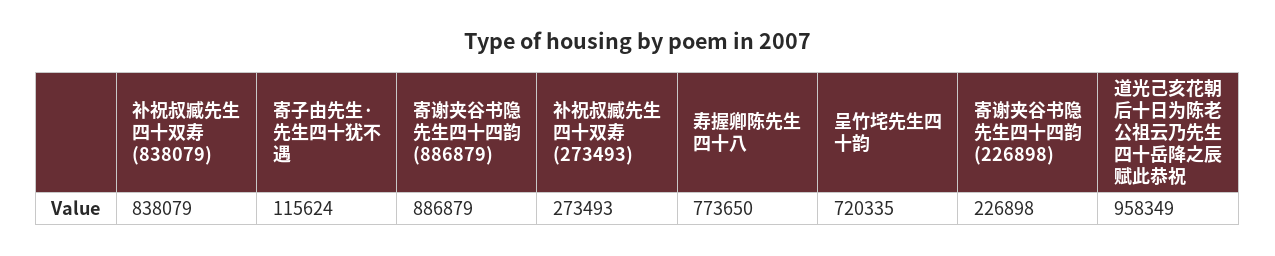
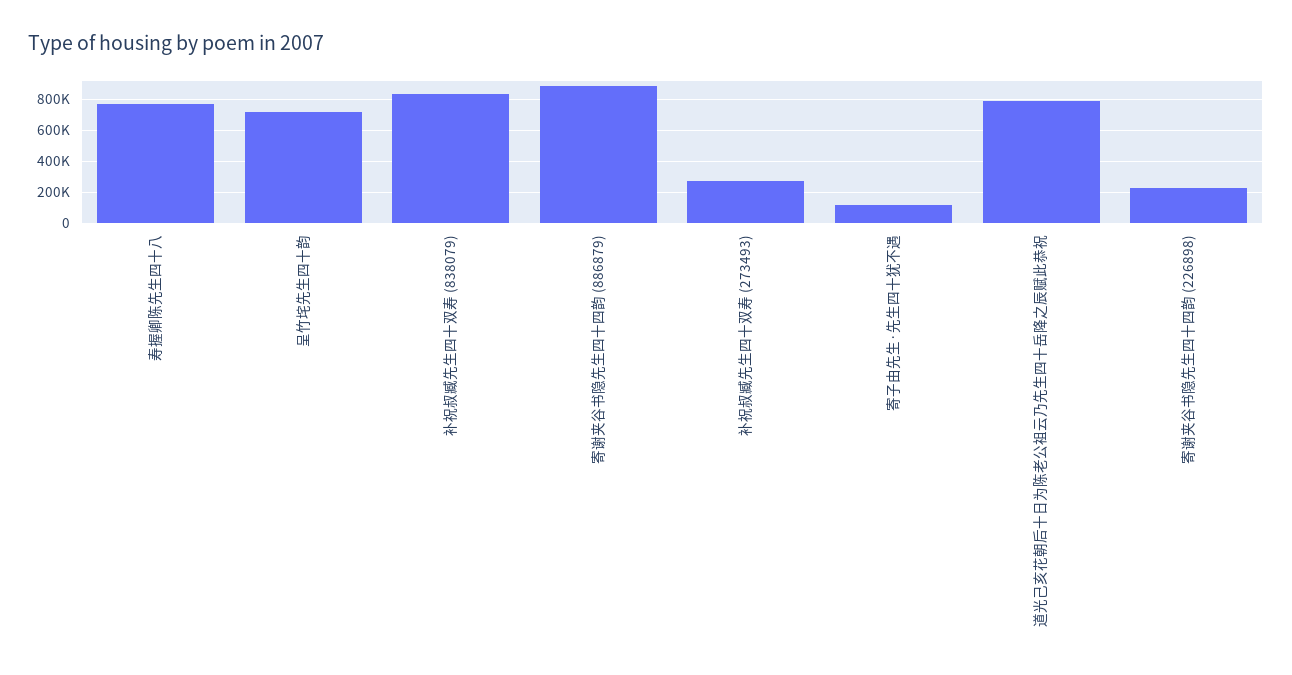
  {
    "补祝叔臧先生四十双寿 (838079)": 838079,
    "寄子由先生·先生四十犹不遇": 115624,
    "寄谢夹谷书隐先生四十四韵 (886879)": 886879,
    "补祝叔臧先生四十双寿 (273493)": 273493,
    "寿握卿陈先生四十八": 773650,
    "呈竹垞先生四十韵": 720335,
    "寄谢夹谷书隐先生四十四韵 (226898)": 226898,
-   "道光己亥花朝后十日为陈老公祖云乃先生四十岳降之辰赋此恭祝": 958349
+   "道光己亥花朝后十日为陈老公祖云乃先生四十岳降之辰赋此恭祝": 800000
  }

